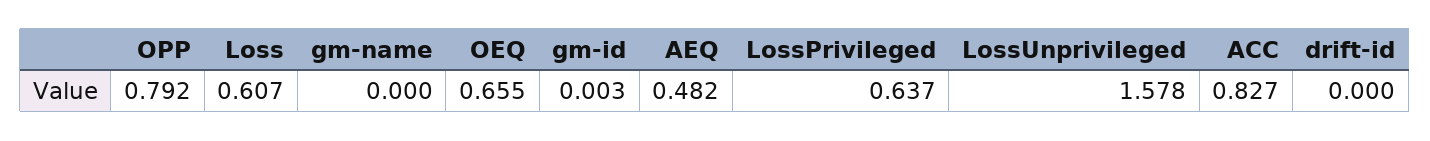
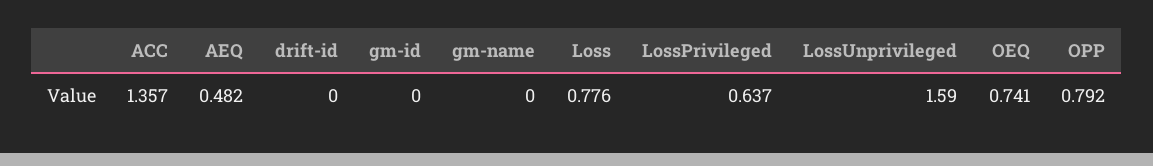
  {
    "OPP": 0.792,
-   "Loss": 0.607,
+   "Loss": 0.776,
    "gm-name": 0,
-   "OEQ": 0.655,
+   "OEQ": 0.741,
-   "gm-id": 0.003,
+   "gm-id": 0,
    "AEQ": 0.482,
    "LossPrivileged": 0.637,
-   "LossUnprivileged": 1.578,
+   "LossUnprivileged": 1.59,
-   "ACC": 0.827,
+   "ACC": 1.357,
    "drift-id": 0
  }

